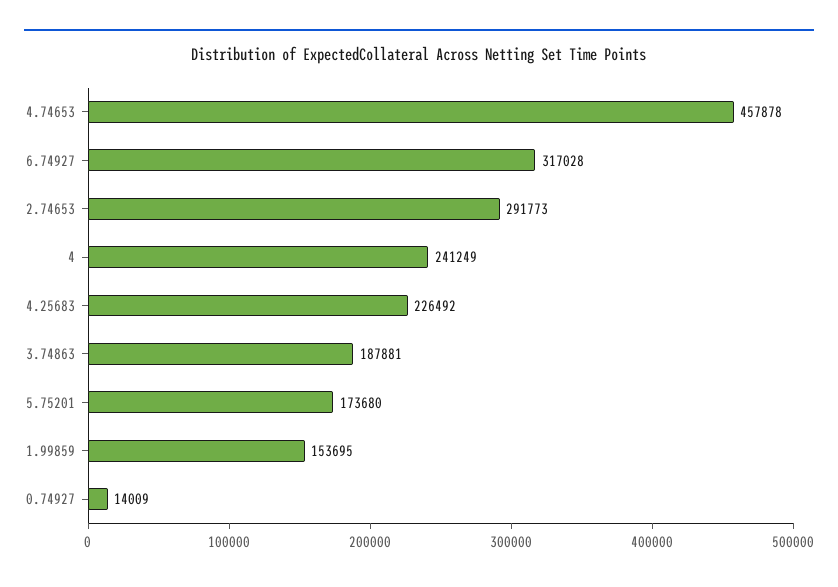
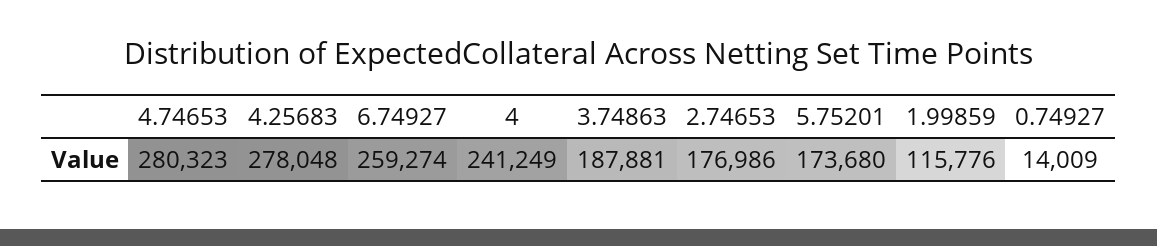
  {
-   "4.74653": 457878,
+   "4.74653": 280323,
-   "6.74927": 317028,
+   "6.74927": 259274,
-   "2.74653": 291773,
+   "2.74653": 176986,
    "4": 241249,
-   "4.25683": 226492,
+   "4.25683": 278048,
    "3.74863": 187881,
    "5.75201": 173680,
-   "1.99859": 153695,
+   "1.99859": 115776,
    "0.74927": 14009
  }

